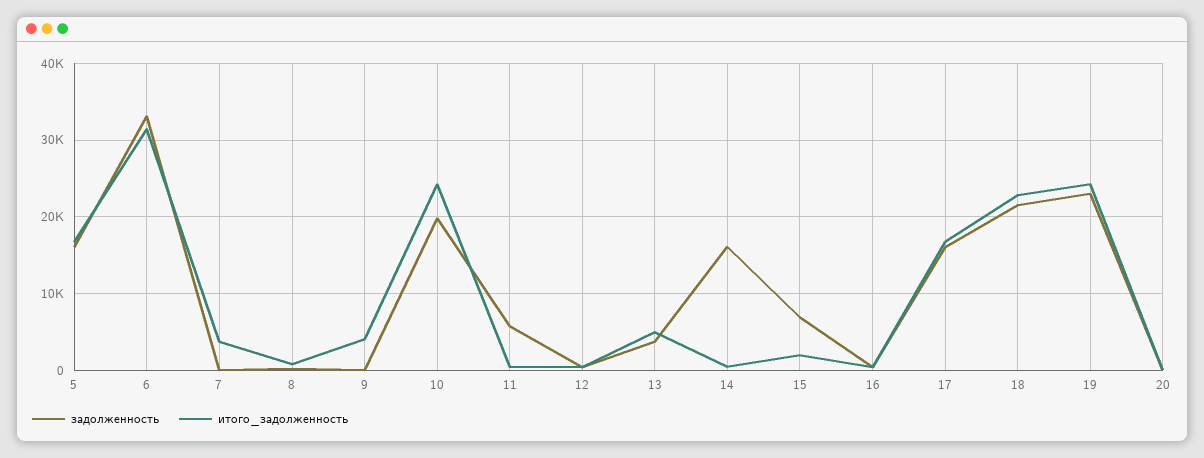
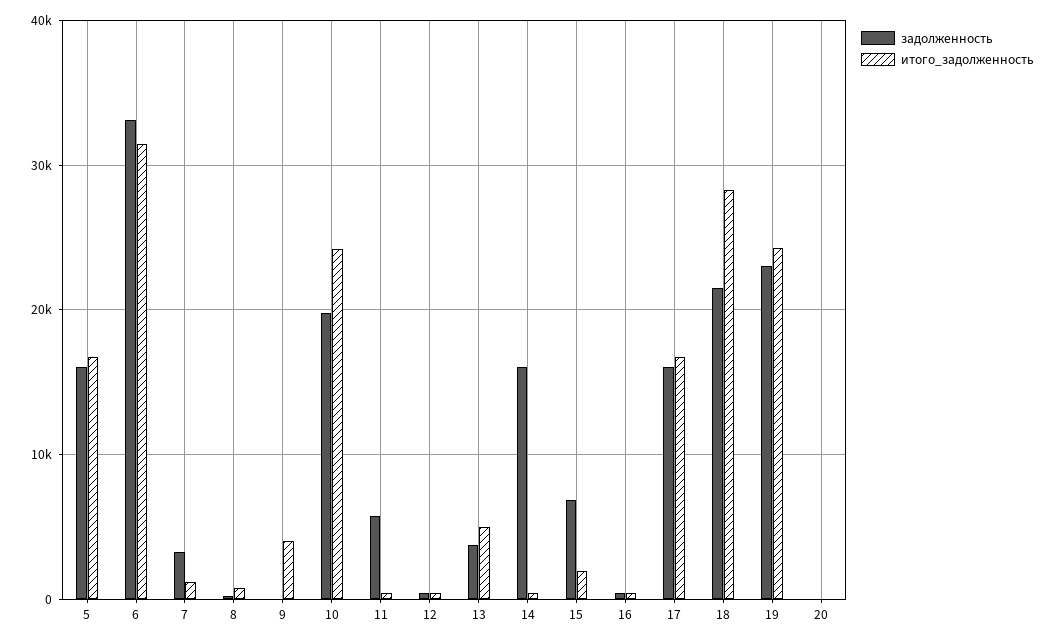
  {
    "задолженность": {
      "5": 16000,
      "6": 33000,
-     "7": 0,
+     "7": 3000,
      "8": 0,
      "9": 0,
      "10": 20000,
      "11": 6000,
      "12": 0,
      "13": 4000,
      "14": 16000,
      "15": 7000,
      "16": 0,
      "17": 16000,
      "18": 22000,
      "19": 23000,
      "20": 0
    },
    "итого_задолженность": {
      "5": 17000,
      "6": 31000,
-     "7": 4000,
+     "7": 1000,
      "8": 1000,
      "9": 4000,
      "10": 24000,
      "11": 0,
      "12": 0,
      "13": 5000,
      "14": 0,
      "15": 2000,
      "16": 0,
      "17": 17000,
-     "18": 23000,
+     "18": 28000,
      "19": 24000,
      "20": 0
    }
  }

